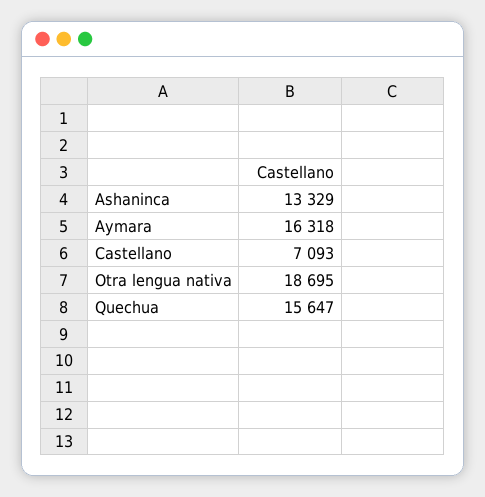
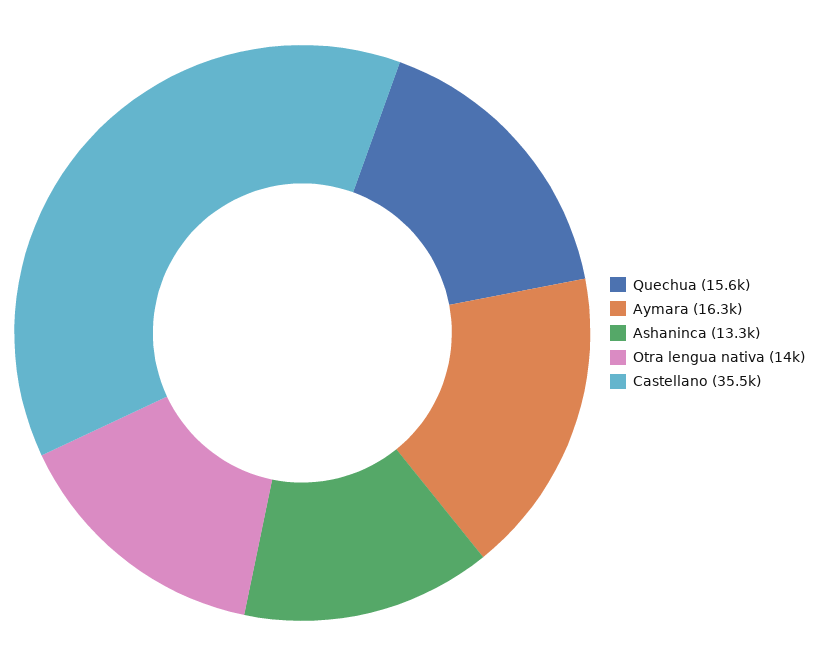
  {
    "Ashaninca": 13329,
    "Aymara": 16318,
-   "Castellano": 7093,
+   "Castellano": 35500,
-   "Otra lengua nativa": 18695,
+   "Otra lengua nativa": 14000,
    "Quechua": 15647
  }

